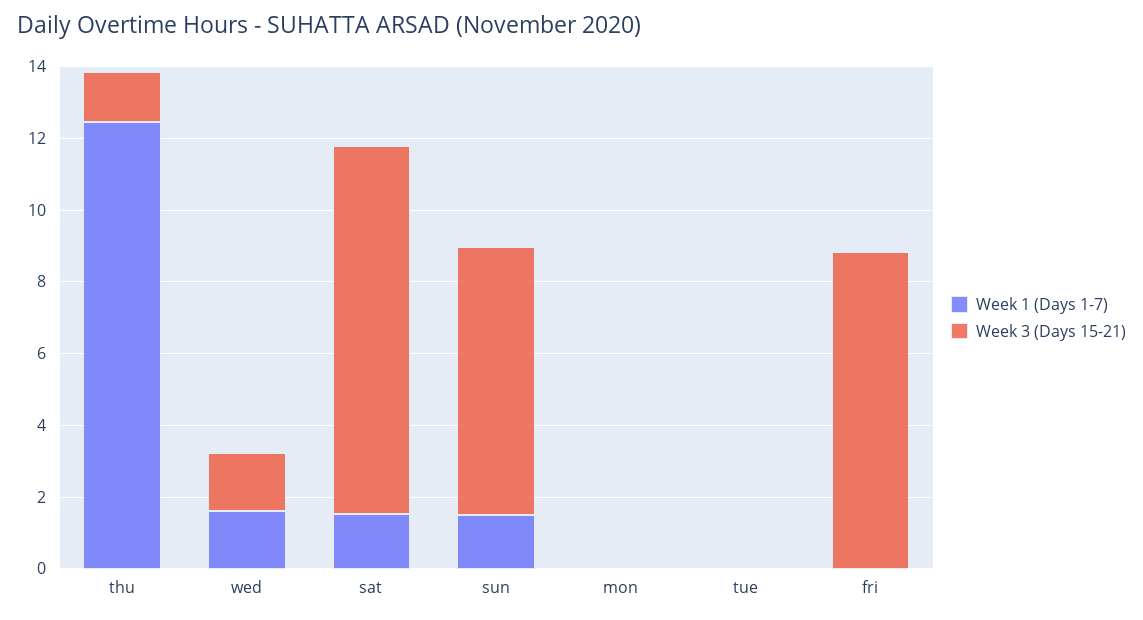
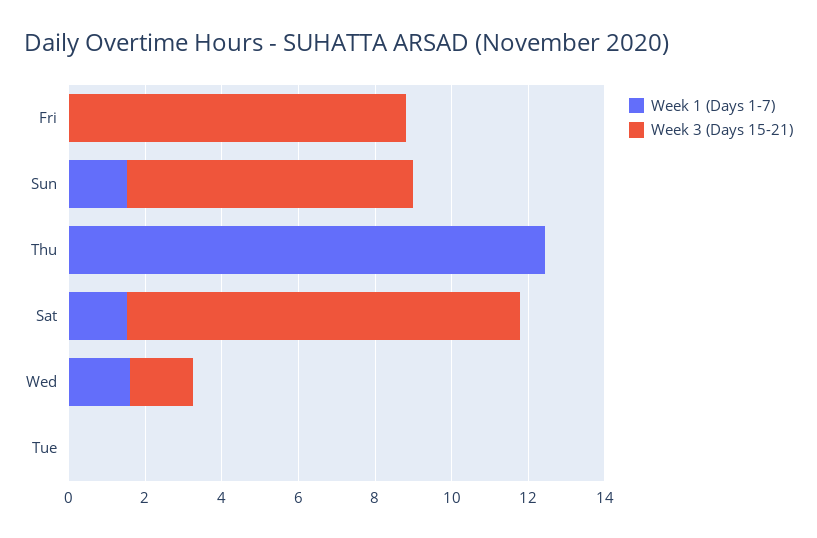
  {
    "Week 1 (Days 1-7)": {
      "thu": 12.5,
      "wed": 1.5,
      "sat": 1.5,
      "sun": 1.5,
-     "mon": 0,
      "tue": 0,
      "fri": 0
    },
    "Week 3 (Days 15-21)": {
-     "thu": 1.5,
+     "thu": 0,
      "wed": 1.5,
      "sat": 10.5,
      "sun": 7.5,
-     "mon": 0,
      "tue": 0,
      "fri": 9
    }
  }

